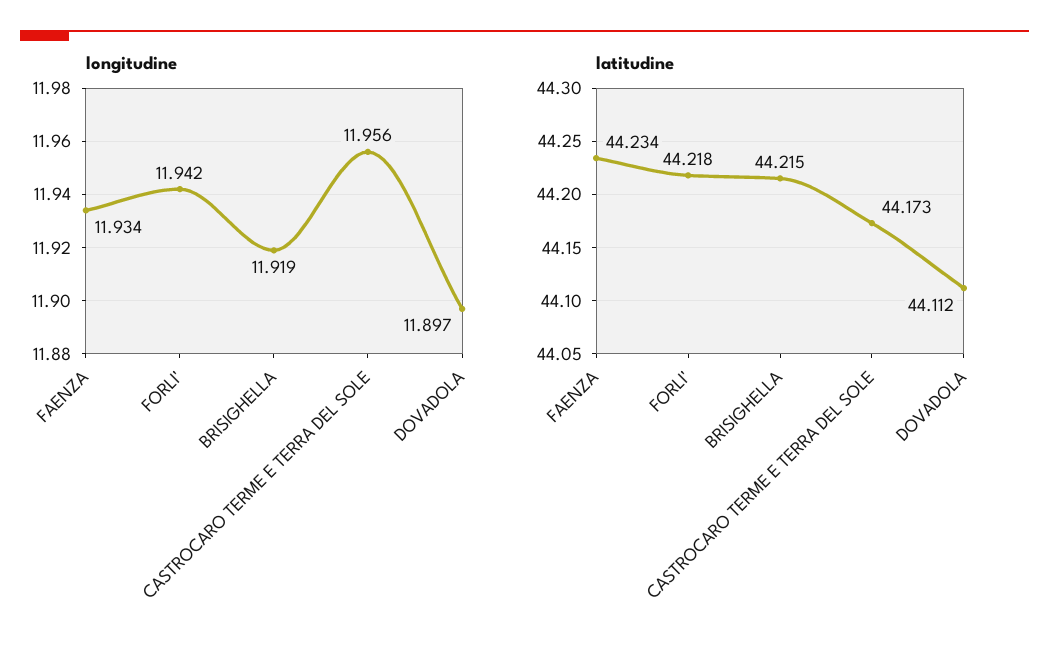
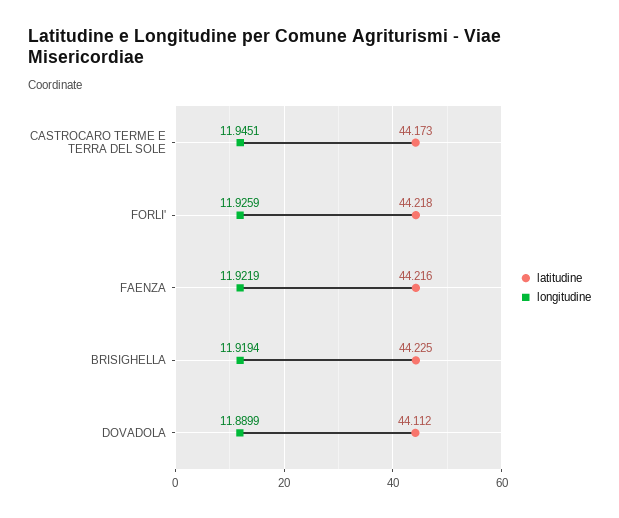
  {
    "longitudine": {
-     "FAENZA": 11.934,
+     "FAENZA": 11.9219,
-     "FORLI'": 11.942,
+     "FORLI'": 11.9259,
      "BRISIGHELLA": 11.9194,
-     "CASTROCARO TERME E TERRA DEL SOLE": 11.956,
+     "CASTROCARO TERME E TERRA DEL SOLE": 11.9451,
-     "DOVADOLA": 11.897
+     "DOVADOLA": 11.8899
    },
    "latitudine": {
-     "FAENZA": 44.234,
+     "FAENZA": 44.216,
      "FORLI'": 44.218,
-     "BRISIGHELLA": 44.215,
+     "BRISIGHELLA": 44.225,
      "CASTROCARO TERME E TERRA DEL SOLE": 44.173,
      "DOVADOLA": 44.112
    }
  }

